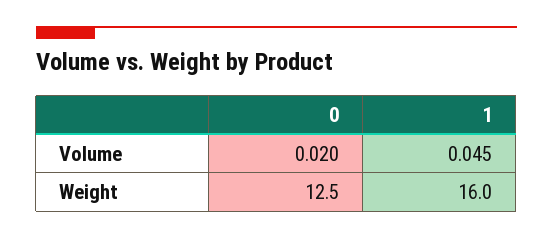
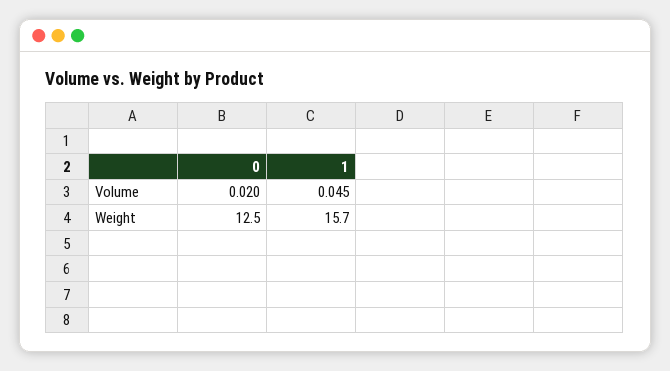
  {
    "0": {
      "Volume": 0.02,
      "Weight": 12.5
    },
    "1": {
      "Volume": 0.045,
-     "Weight": 16
+     "Weight": 15.7
    }
  }

